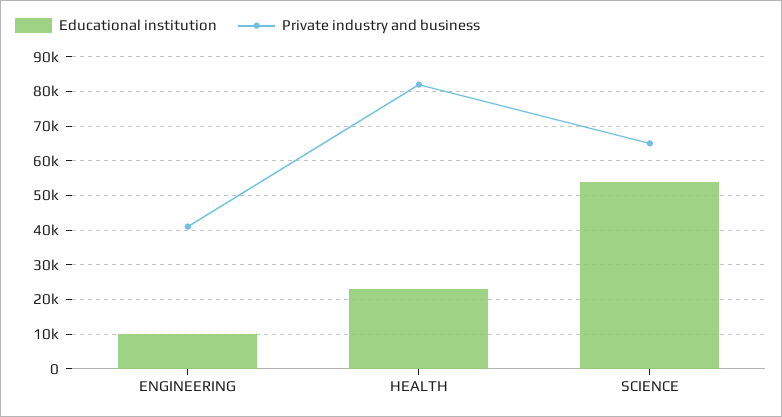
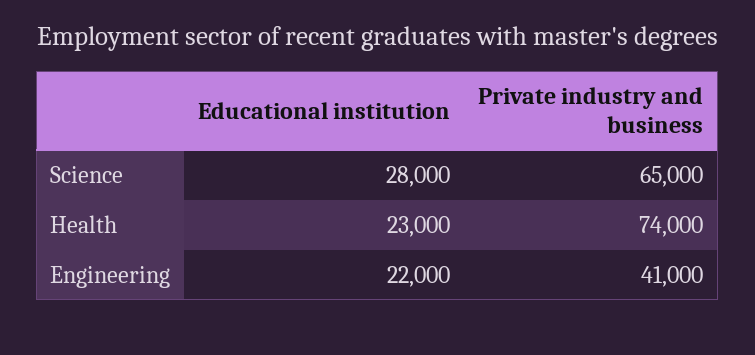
  {
    "Educational institution": {
-     "ENGINEERING": 10000,
+     "ENGINEERING": 22000,
      "HEALTH": 23000,
-     "SCIENCE": 54000
+     "SCIENCE": 28000
    },
    "Private industry and business": {
      "ENGINEERING": 41000,
-     "HEALTH": 82000,
+     "HEALTH": 74000,
      "SCIENCE": 65000
    }
  }

